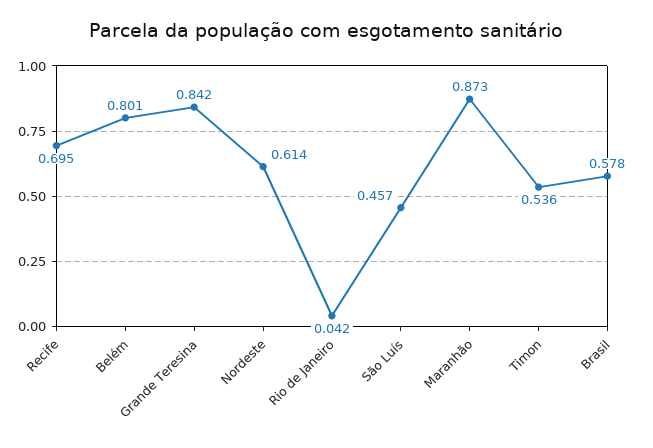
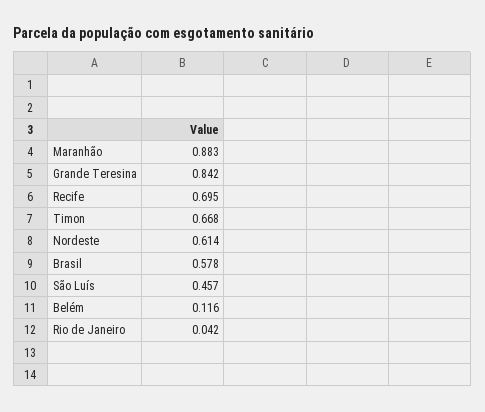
  {
    "Recife": 0.695,
-   "Belém": 0.801,
+   "Belém": 0.116,
    "Grande Teresina": 0.842,
    "Nordeste": 0.614,
    "Rio de Janeiro": 0.042,
    "São Luís": 0.457,
-   "Maranhão": 0.873,
+   "Maranhão": 0.883,
-   "Timon": 0.536,
+   "Timon": 0.668,
    "Brasil": 0.578
  }

